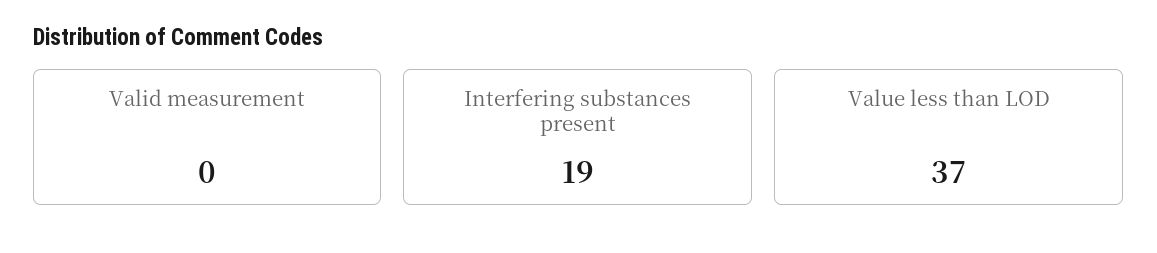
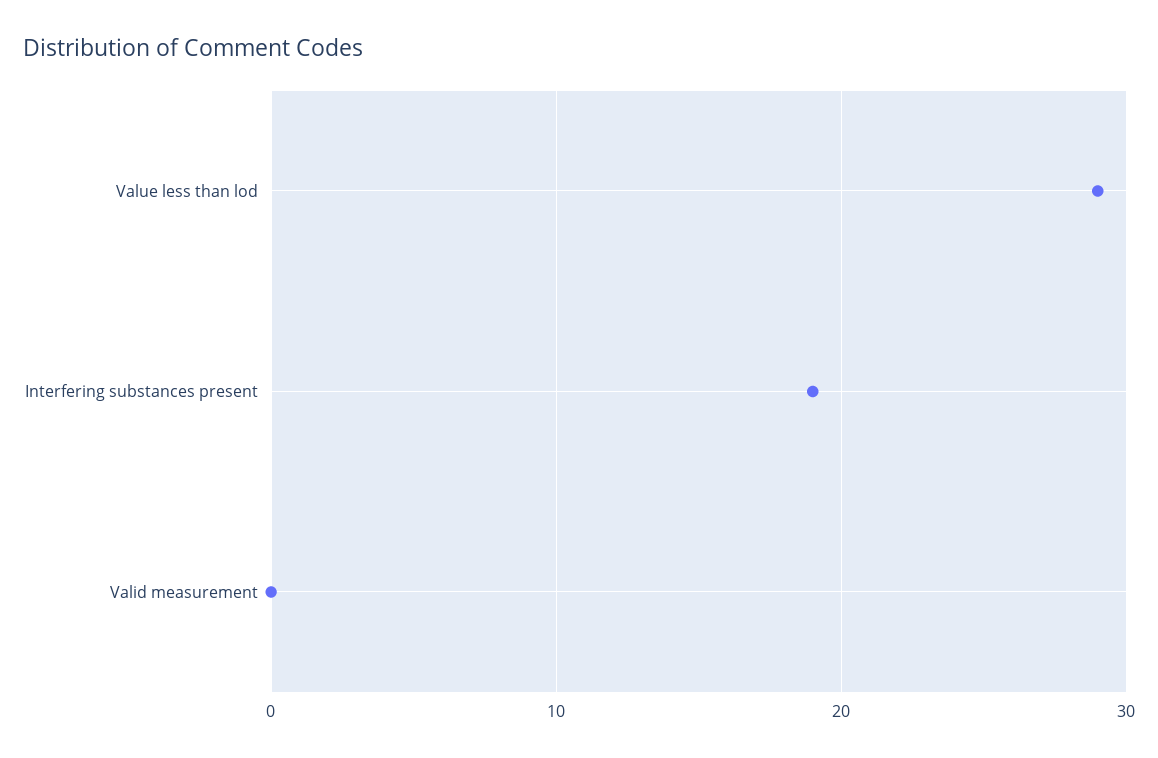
  {
    "Valid measurement": 0,
    "Interfering substances present": 19,
-   "Value less than LOD": 37
+   "Value less than LOD": 29
  }

